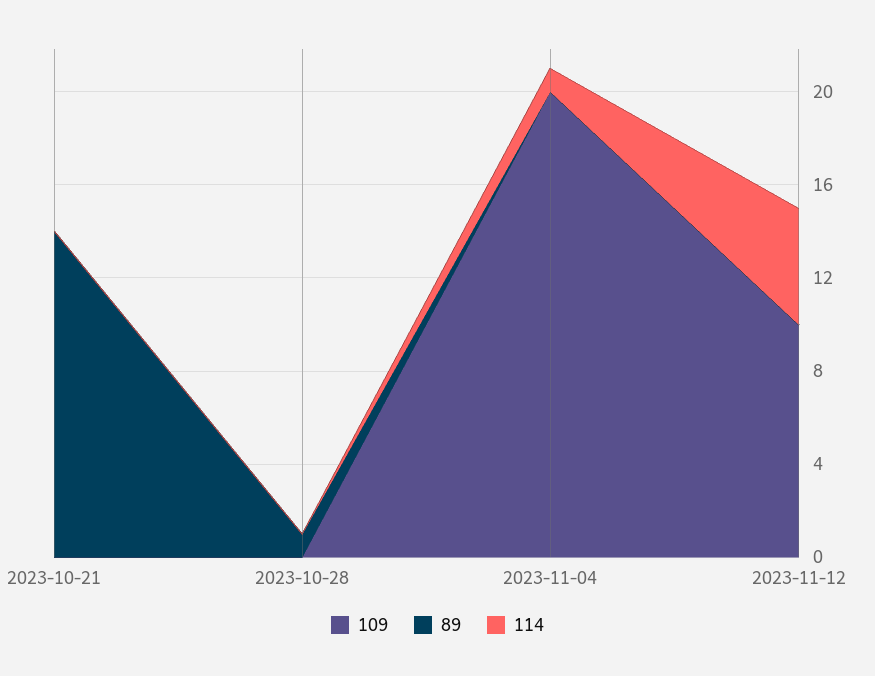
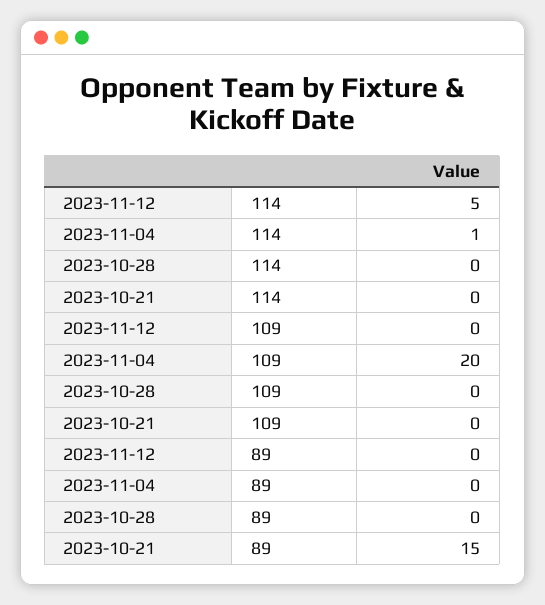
  {
    "109": {
      "2023-10-21": 0,
      "2023-10-28": 0,
      "2023-11-04": 20,
-     "2023-11-12": 10
+     "2023-11-12": 0
    },
    "89": {
-     "2023-10-21": 14,
+     "2023-10-21": 15,
-     "2023-10-28": 1,
+     "2023-10-28": 0,
      "2023-11-04": 0,
      "2023-11-12": 0
    },
    "114": {
      "2023-10-21": 0,
      "2023-10-28": 0,
      "2023-11-04": 1,
      "2023-11-12": 5
    }
  }

